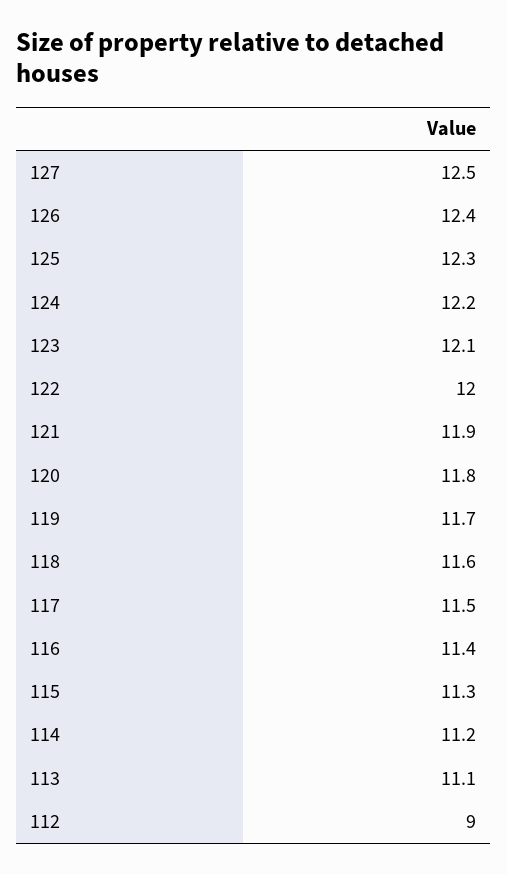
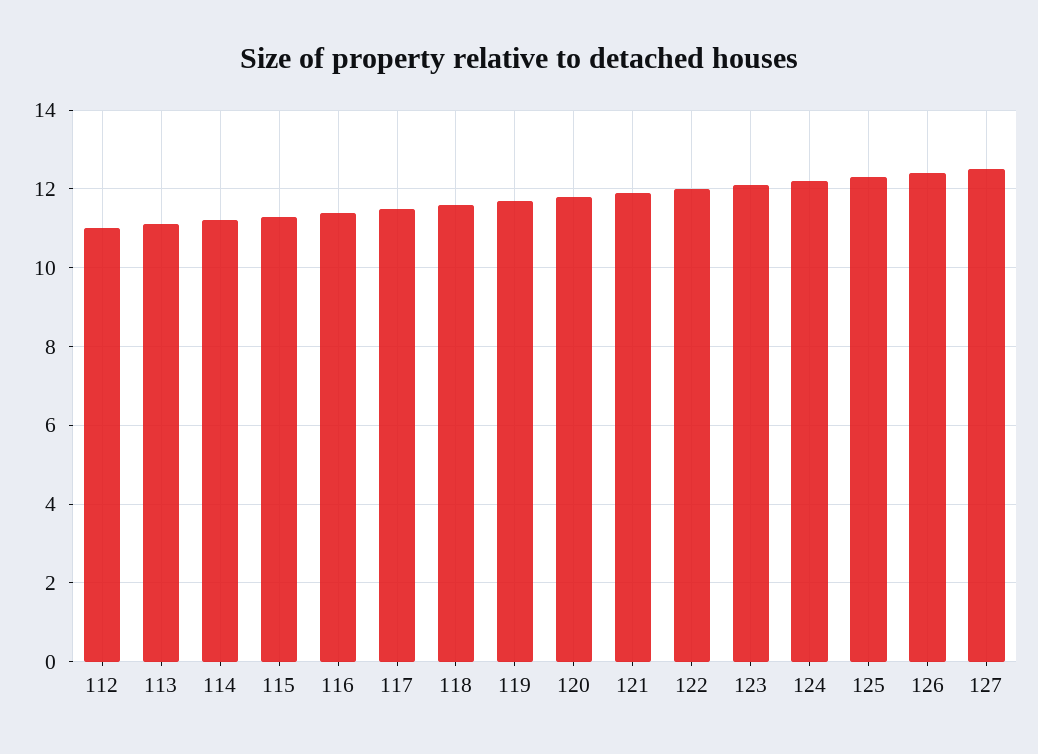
  {
    "127": 12.5,
    "126": 12.4,
    "125": 12.3,
    "124": 12.2,
    "123": 12.1,
    "122": 12,
    "121": 11.9,
    "120": 11.8,
    "119": 11.7,
    "118": 11.6,
    "117": 11.5,
    "116": 11.4,
    "115": 11.3,
    "114": 11.2,
    "113": 11.1,
-   "112": 9
+   "112": 11
  }

